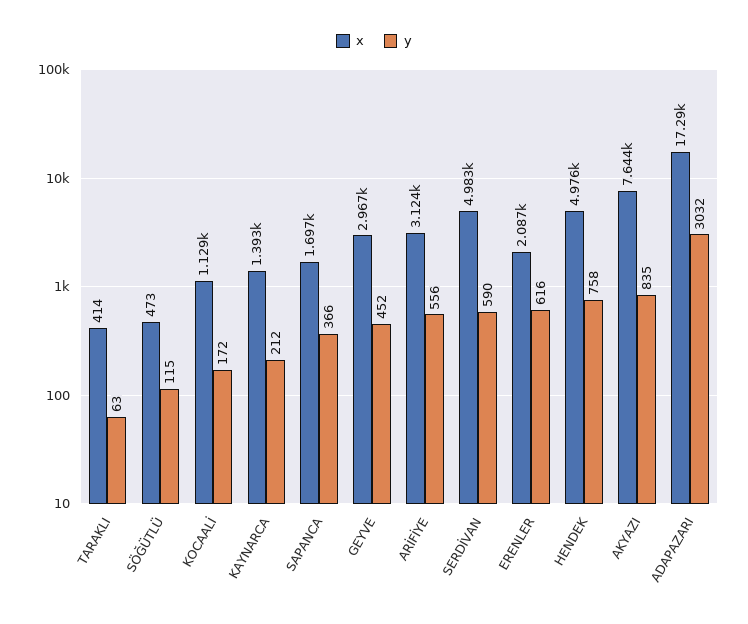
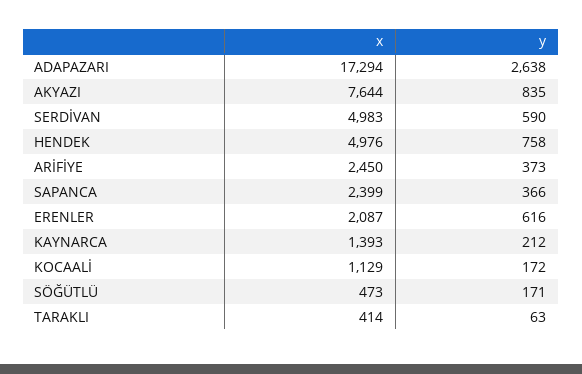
  {
    "x": {
      "TARAKLI": 414,
      "SÖĞÜTLÜ": 473,
      "KOCAALİ": 1129,
      "KAYNARCA": 1393,
-     "SAPANCA": 1697,
+     "SAPANCA": 2399,
-     "GEYVE": 2967,
-     "ARİFİYE": 3124,
+     "ARİFİYE": 2450,
      "SERDİVAN": 4983,
      "ERENLER": 2087,
      "HENDEK": 4976,
      "AKYAZI": 7644,
      "ADAPAZARI": 17294
    },
    "y": {
      "TARAKLI": 63,
-     "SÖĞÜTLÜ": 115,
+     "SÖĞÜTLÜ": 171,
      "KOCAALİ": 172,
      "KAYNARCA": 212,
      "SAPANCA": 366,
-     "GEYVE": 452,
-     "ARİFİYE": 556,
+     "ARİFİYE": 373,
      "SERDİVAN": 590,
      "ERENLER": 616,
      "HENDEK": 758,
      "AKYAZI": 835,
-     "ADAPAZARI": 3032
+     "ADAPAZARI": 2638
    }
  }

